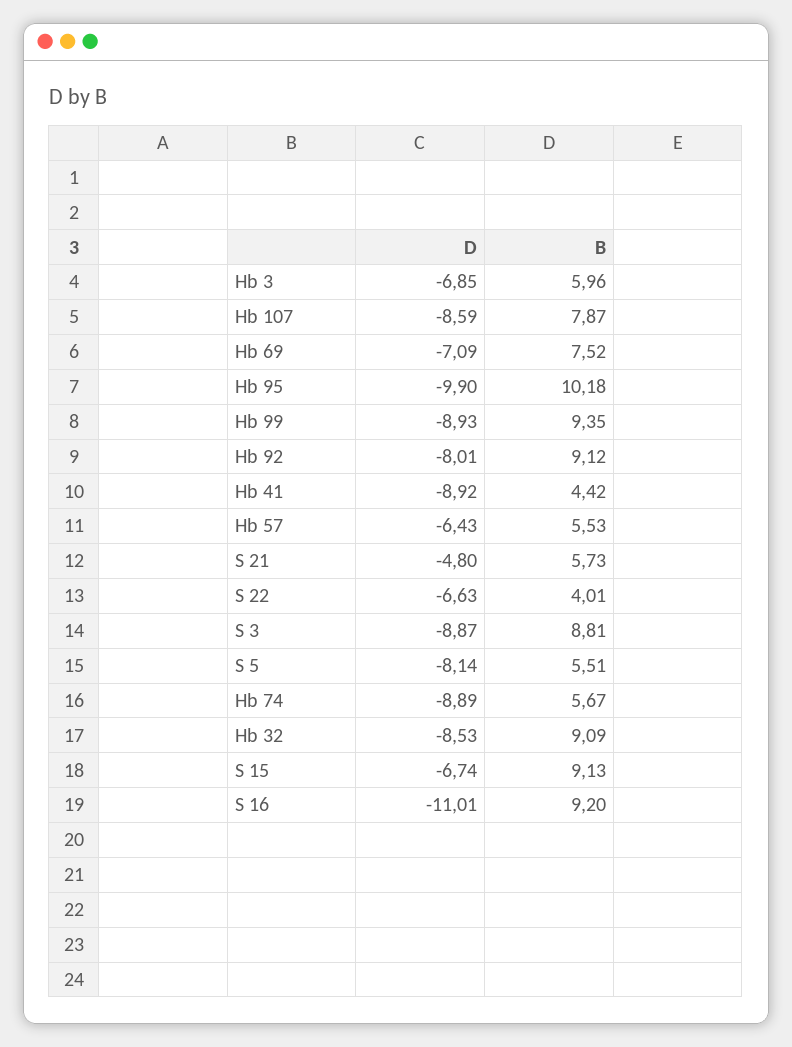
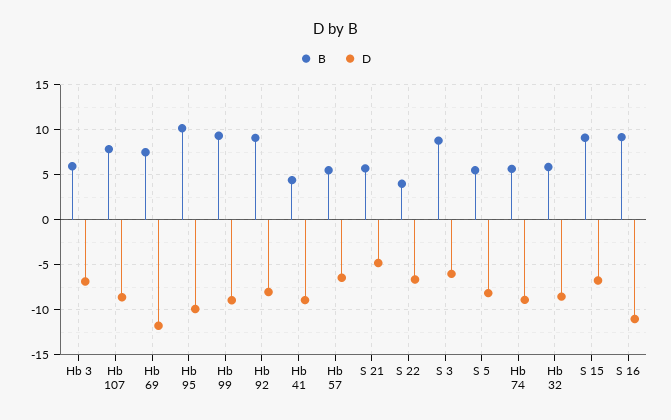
  {
    "D": {
      "Hb 3": -6.85,
      "Hb 107": -8.59,
-     "Hb 69": -7.09,
+     "Hb 69": -12,
      "Hb 95": -9.9,
      "Hb 99": -8.93,
      "Hb 92": -8.01,
      "Hb 41": -8.92,
      "Hb 57": -6.43,
      "S 21": -4.8,
      "S 22": -6.63,
-     "S 3": -8.87,
+     "S 3": -6,
      "S 5": -8.14,
      "Hb 74": -8.89,
      "Hb 32": -8.53,
      "S 15": -6.74,
      "S 16": -11.01
    },
    "B": {
      "Hb 3": 5.96,
      "Hb 107": 7.87,
      "Hb 69": 7.52,
      "Hb 95": 10.18,
      "Hb 99": 9.35,
      "Hb 92": 9.12,
      "Hb 41": 4.42,
      "Hb 57": 5.53,
      "S 21": 5.73,
      "S 22": 4.01,
      "S 3": 8.81,
      "S 5": 5.51,
      "Hb 74": 5.67,
-     "Hb 32": 9.09,
+     "Hb 32": 6,
      "S 15": 9.13,
      "S 16": 9.2
    }
  }

